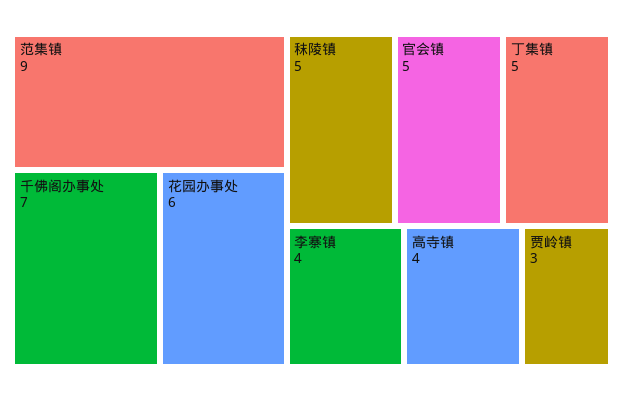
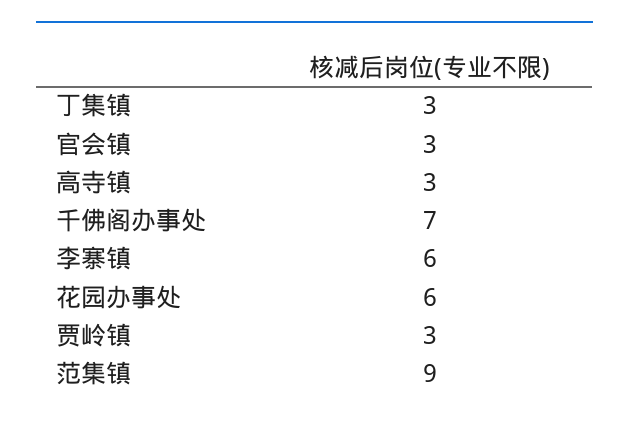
  {
    "范集镇": 9,
    "千佛阁办事处": 7,
    "花园办事处": 6,
-   "秣陵镇": 5,
-   "官会镇": 5,
+   "官会镇": 3,
-   "丁集镇": 5,
+   "丁集镇": 3,
-   "李寨镇": 4,
+   "李寨镇": 6,
-   "高寺镇": 4,
+   "高寺镇": 3,
    "贾岭镇": 3
  }

